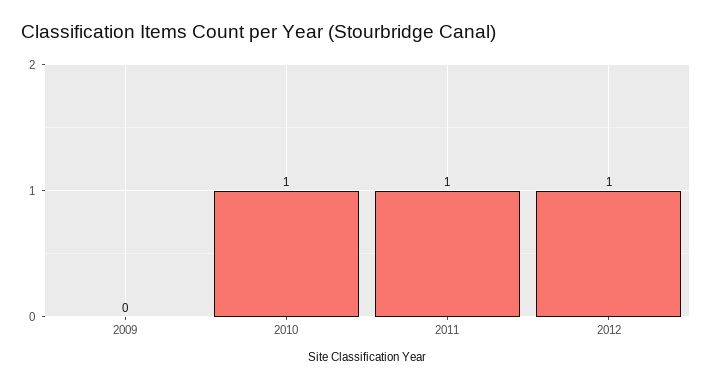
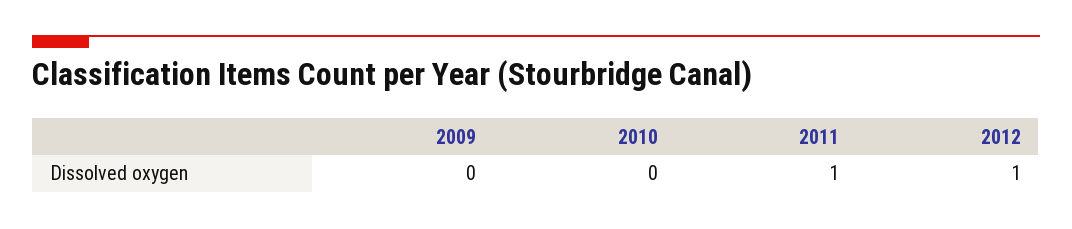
  {
    "2009": 0,
-   "2010": 1,
+   "2010": 0,
    "2011": 1,
    "2012": 1
  }

